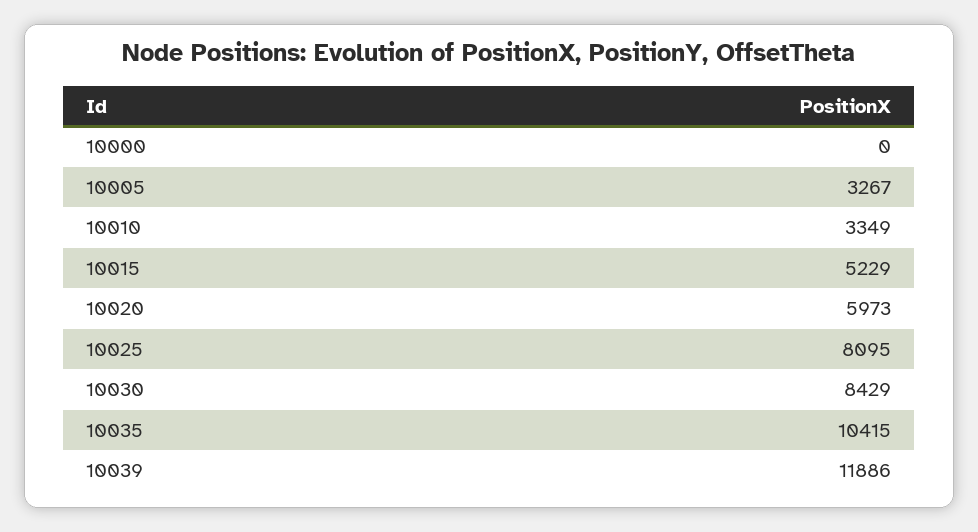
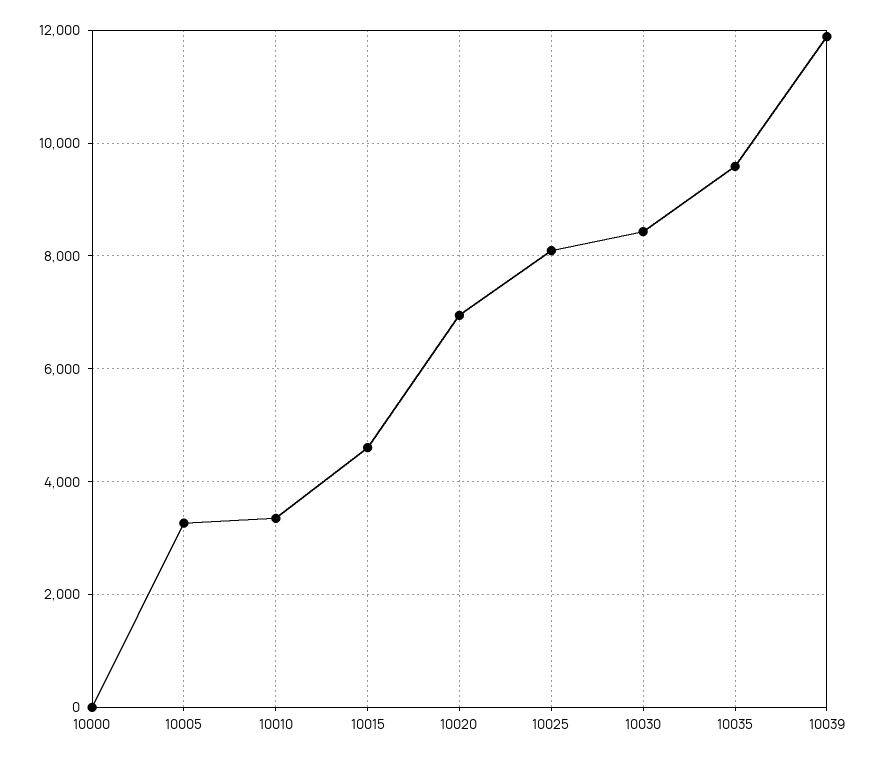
  {
    "10000": 0,
    "10005": 3267,
    "10010": 3349,
-   "10015": 5229,
+   "10015": 4600,
-   "10020": 5973,
+   "10020": 7000,
    "10025": 8095,
    "10030": 8429,
-   "10035": 10415,
+   "10035": 9600,
    "10039": 11886
  }

